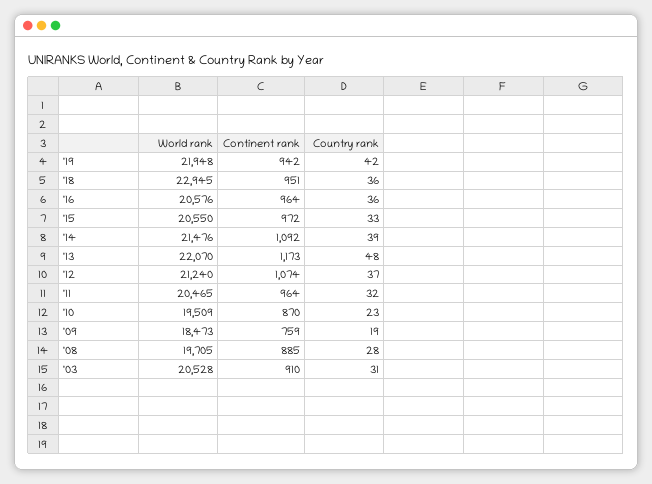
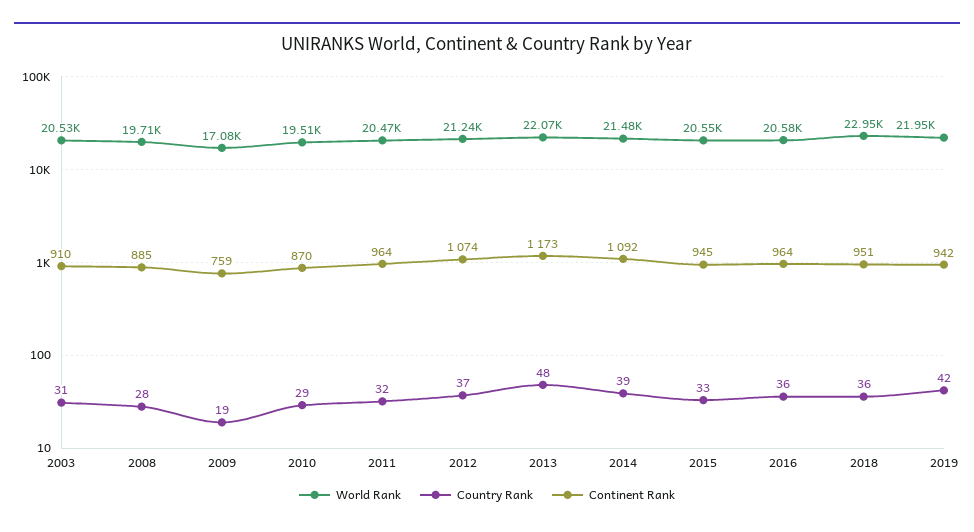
  {
    "World rank": {
      "'19": 21948,
      "'18": 22945,
      "'16": 20576,
      "'15": 20550,
      "'14": 21476,
      "'13": 22070,
      "'12": 21240,
      "'11": 20465,
      "'10": 19509,
-     "'09": 18473,
+     "'09": 17080,
      "'08": 19705,
      "'03": 20528
    },
    "Continent rank": {
      "'19": 942,
      "'18": 951,
      "'16": 964,
-     "'15": 972,
+     "'15": 945,
      "'14": 1092,
      "'13": 1173,
      "'12": 1074,
      "'11": 964,
      "'10": 870,
      "'09": 759,
      "'08": 885,
      "'03": 910
    },
    "Country rank": {
      "'19": 42,
      "'18": 36,
      "'16": 36,
      "'15": 33,
      "'14": 39,
      "'13": 48,
      "'12": 37,
      "'11": 32,
-     "'10": 23,
+     "'10": 29,
      "'09": 19,
      "'08": 28,
      "'03": 31
    }
  }

